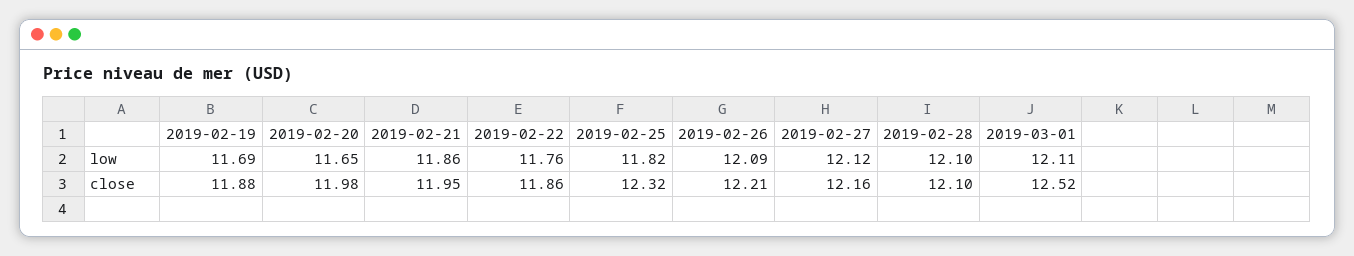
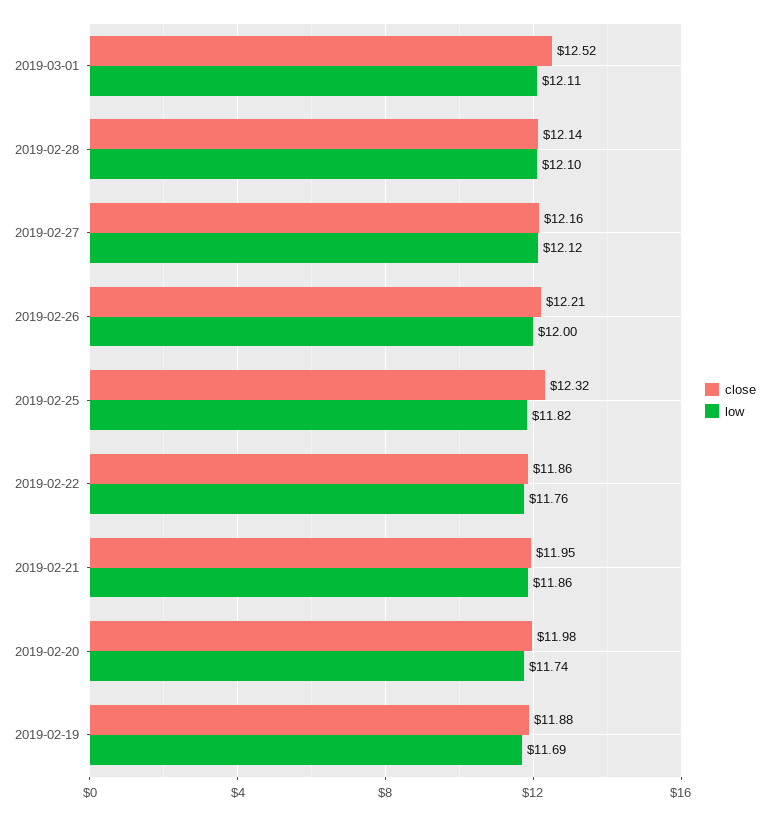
  {
    "low": {
      "2019-02-19": 11.69,
-     "2019-02-20": 11.65,
+     "2019-02-20": 11.74,
      "2019-02-21": 11.86,
      "2019-02-22": 11.76,
      "2019-02-25": 11.82,
-     "2019-02-26": 12.09,
+     "2019-02-26": 12,
      "2019-02-27": 12.12,
      "2019-02-28": 12.1,
      "2019-03-01": 12.11
    },
    "close": {
      "2019-02-19": 11.88,
      "2019-02-20": 11.98,
      "2019-02-21": 11.95,
      "2019-02-22": 11.86,
      "2019-02-25": 12.32,
      "2019-02-26": 12.21,
      "2019-02-27": 12.16,
-     "2019-02-28": 12.1,
+     "2019-02-28": 12.14,
      "2019-03-01": 12.52
    }
  }

